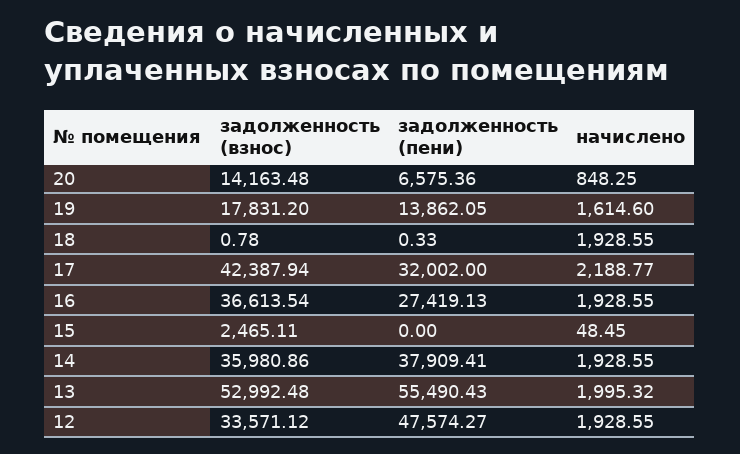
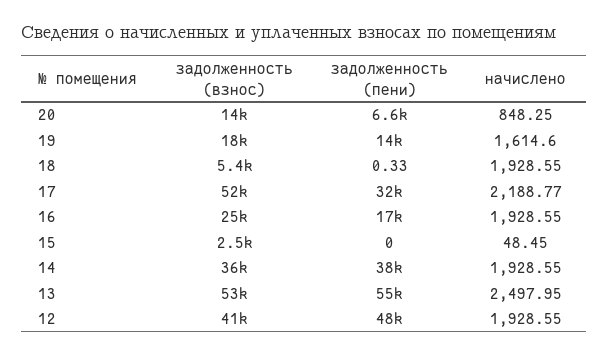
  {
    "задолженность (взнос)": {
      "20": 14163.48,
      "19": 17831.2,
-     "18": 0.78,
+     "18": 5400,
-     "17": 42387.94,
+     "17": 52000,
-     "16": 36613.54,
+     "16": 25000,
      "15": 2465.11,
      "14": 35980.86,
      "13": 52992.48,
-     "12": 33571.12
+     "12": 41000
    },
    "задолженность (пени)": {
      "20": 6575.36,
      "19": 13862.05,
      "18": 0.33,
      "17": 32002,
-     "16": 27419.13,
+     "16": 17000,
      "15": 0,
      "14": 37909.41,
      "13": 55490.43,
      "12": 47574.27
    },
    "начислено": {
      "20": 848.25,
      "19": 1614.6,
      "18": 1928.55,
      "17": 2188.77,
      "16": 1928.55,
      "15": 48.45,
      "14": 1928.55,
-     "13": 1995.32,
+     "13": 2497.95,
      "12": 1928.55
    }
  }

